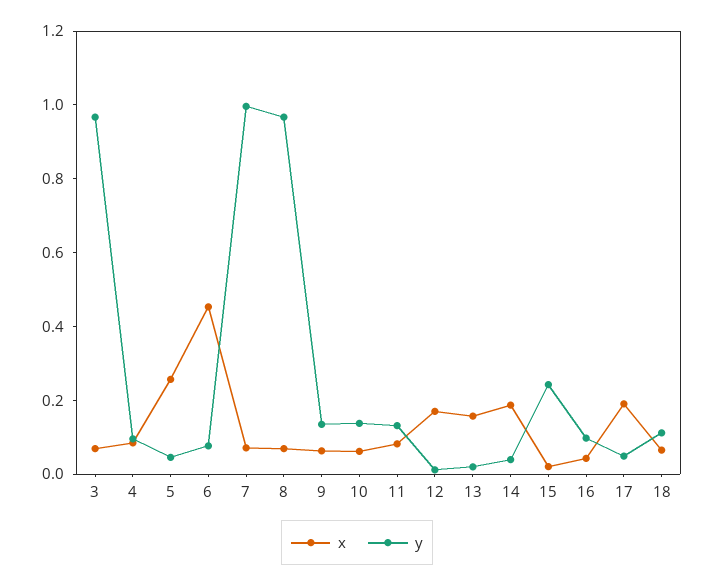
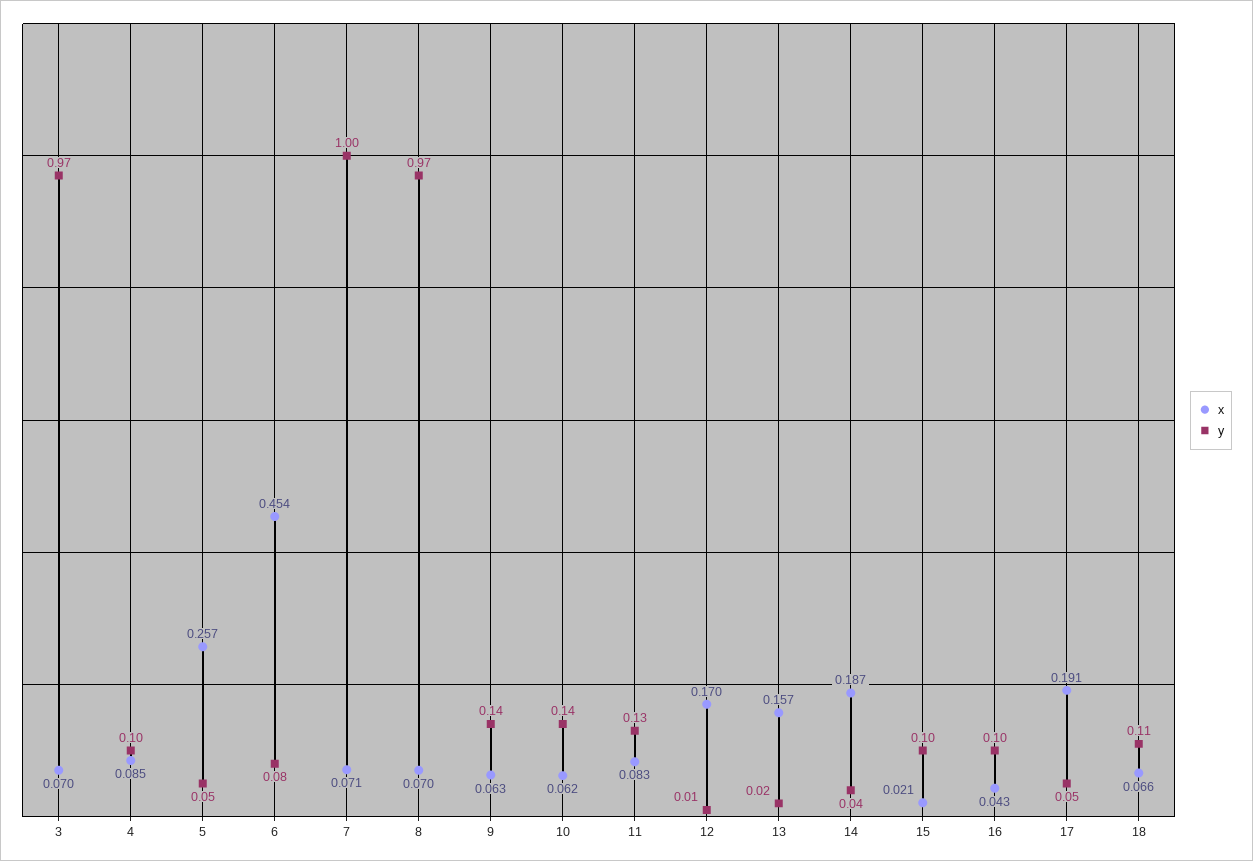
  {
    "x": {
      "3": 0.07,
      "4": 0.085,
      "5": 0.257,
      "6": 0.454,
      "7": 0.071,
      "8": 0.07,
      "9": 0.063,
      "10": 0.062,
      "11": 0.083,
      "12": 0.17,
      "13": 0.157,
      "14": 0.187,
      "15": 0.021,
      "16": 0.043,
      "17": 0.191,
      "18": 0.066
    },
    "y": {
      "3": 0.97,
      "4": 0.1,
      "5": 0.05,
      "6": 0.08,
      "7": 1,
      "8": 0.97,
      "9": 0.14,
      "10": 0.14,
      "11": 0.13,
      "12": 0.01,
      "13": 0.02,
      "14": 0.04,
-     "15": 0.25,
+     "15": 0.1,
      "16": 0.1,
      "17": 0.05,
      "18": 0.11
    }
  }

